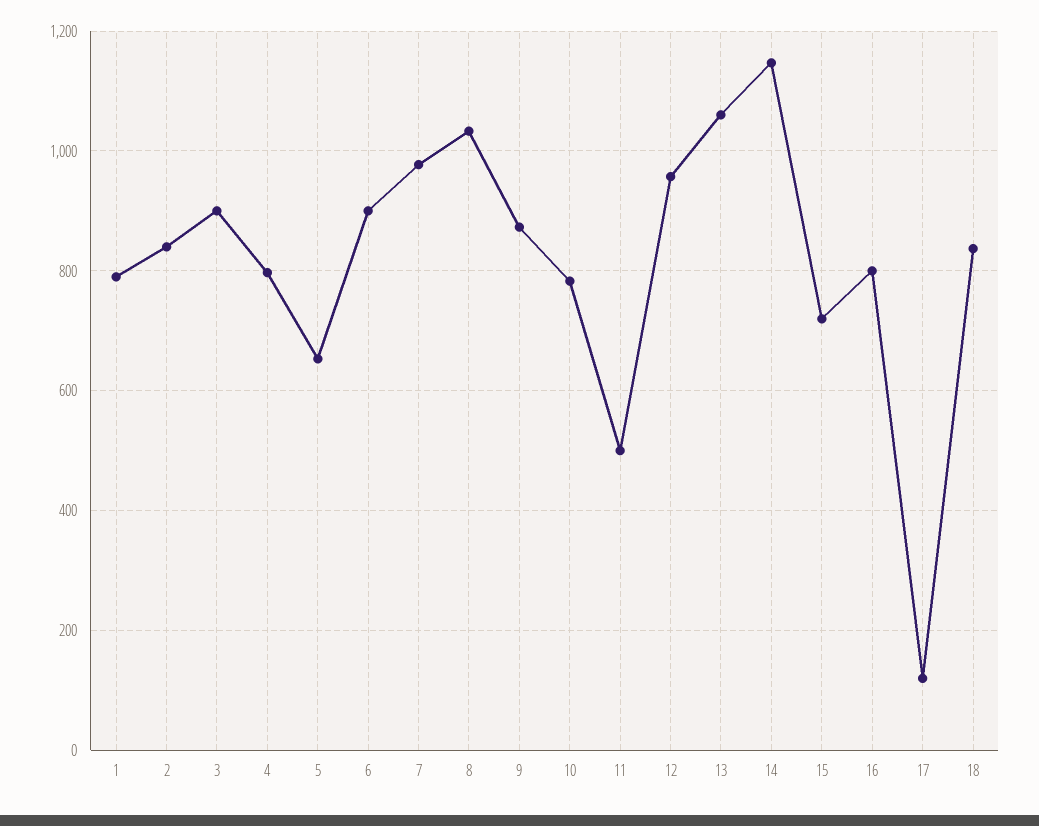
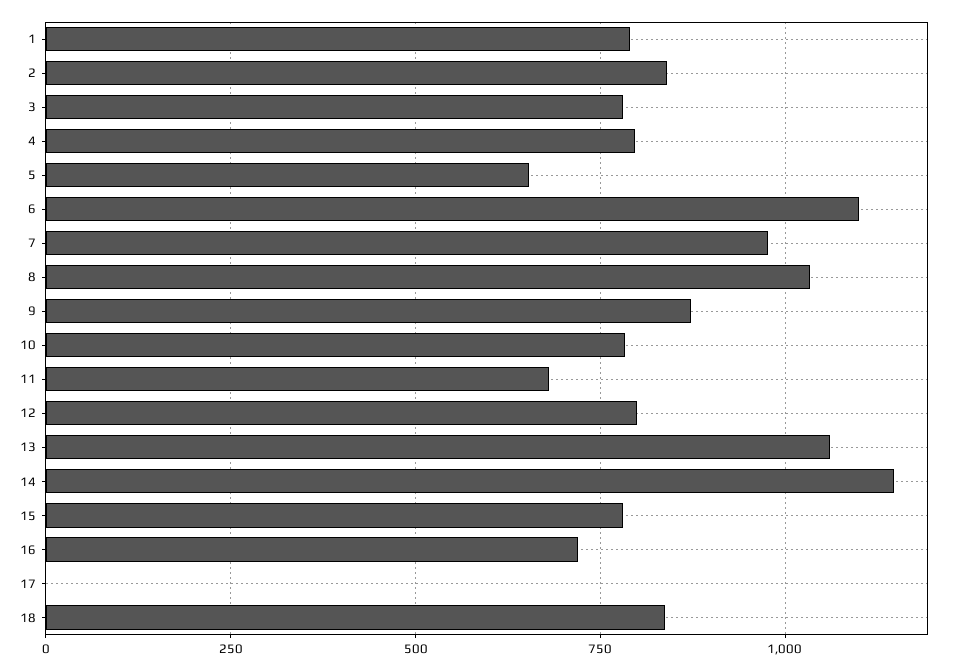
  {
    "1": 800,
    "2": 840,
-   "3": 900,
+   "3": 775,
    "4": 800,
    "5": 660,
-   "6": 900,
+   "6": 1100,
    "7": 980,
    "8": 1040,
    "9": 880,
    "10": 780,
-   "11": 500,
+   "11": 675,
-   "12": 960,
+   "12": 800,
    "13": 1060,
    "14": 1140,
-   "15": 720,
+   "15": 775,
-   "16": 800,
+   "16": 725,
-   "17": 120,
+   "17": 0,
    "18": 840
  }

